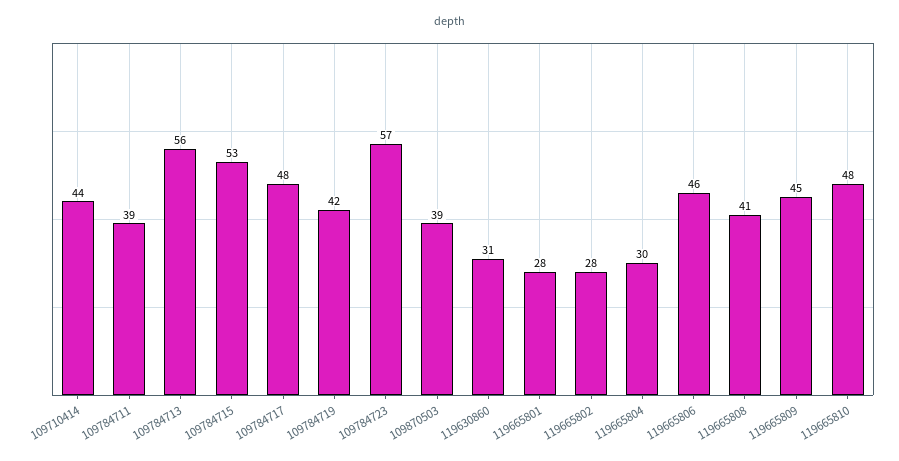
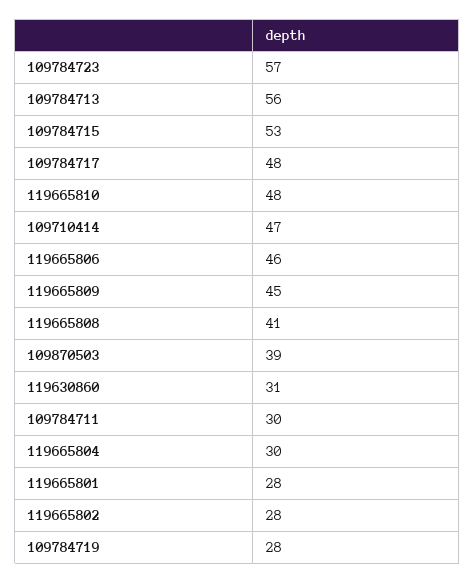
  {
-   "109710414": 44,
+   "109710414": 47,
-   "109784711": 39,
+   "109784711": 30,
    "109784713": 56,
    "109784715": 53,
    "109784717": 48,
-   "109784719": 42,
+   "109784719": 28,
    "109784723": 57,
    "109870503": 39,
    "119630860": 31,
    "119665801": 28,
    "119665802": 28,
    "119665804": 30,
    "119665806": 46,
    "119665808": 41,
    "119665809": 45,
    "119665810": 48
  }

